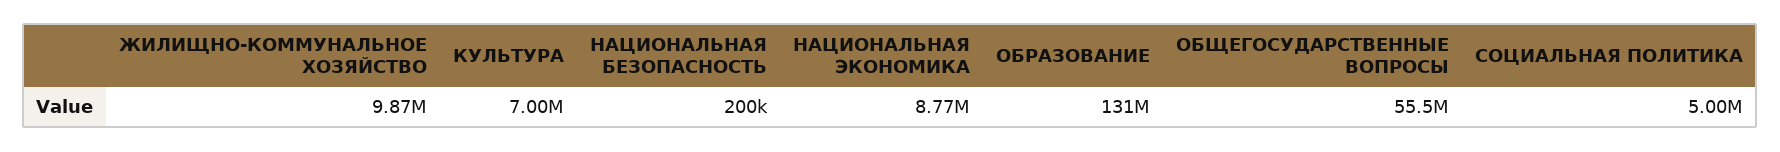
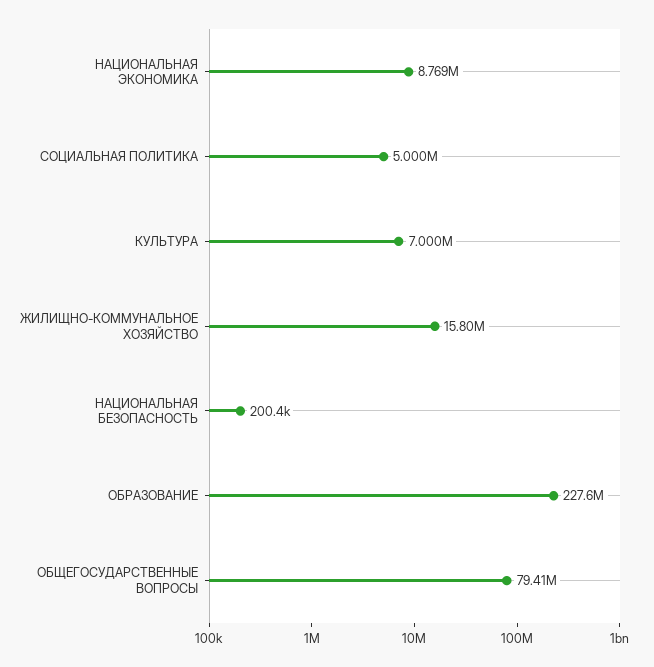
  {
-   "ЖИЛИЩНО-КОММУНАЛЬНОЕ ХОЗЯЙСТВО": 9870000,
+   "ЖИЛИЩНО-КОММУНАЛЬНОЕ ХОЗЯЙСТВО": 15800000,
    "КУЛЬТУРА": 7000000,
    "НАЦИОНАЛЬНАЯ БЕЗОПАСНОСТЬ": 200400,
    "НАЦИОНАЛЬНАЯ ЭКОНОМИКА": 8769000,
-   "ОБРАЗОВАНИЕ": 131000000,
+   "ОБРАЗОВАНИЕ": 227600000,
-   "ОБЩЕГОСУДАРСТВЕННЫЕ ВОПРОСЫ": 55500000,
+   "ОБЩЕГОСУДАРСТВЕННЫЕ ВОПРОСЫ": 79410000,
    "СОЦИАЛЬНАЯ ПОЛИТИКА": 5000000
  }

